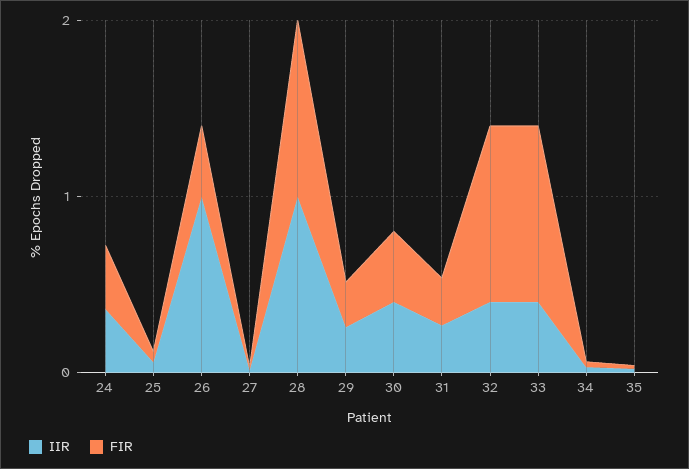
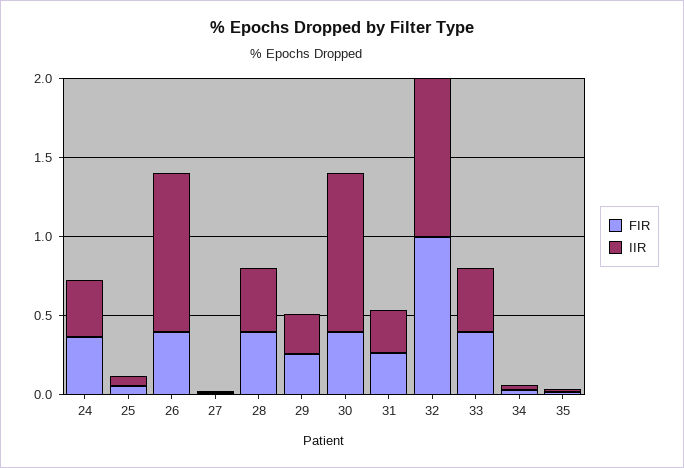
  {
    "IIR": {
      "24": 0.4,
      "25": 0.1,
      "26": 1,
      "27": 0,
-     "28": 1,
+     "28": 0.4,
      "29": 0.3,
-     "30": 0.4,
+     "30": 1,
      "31": 0.3,
-     "32": 0.4,
+     "32": 1,
      "33": 0.4,
      "34": 0,
      "35": 0
    },
    "FIR": {
      "24": 0.4,
      "25": 0.1,
      "26": 0.4,
      "27": 0,
-     "28": 1,
+     "28": 0.4,
      "29": 0.3,
      "30": 0.4,
      "31": 0.3,
      "32": 1,
-     "33": 1,
+     "33": 0.4,
      "34": 0,
      "35": 0
    }
  }

